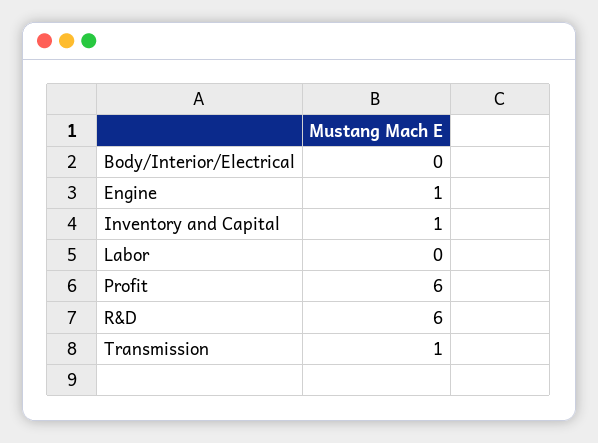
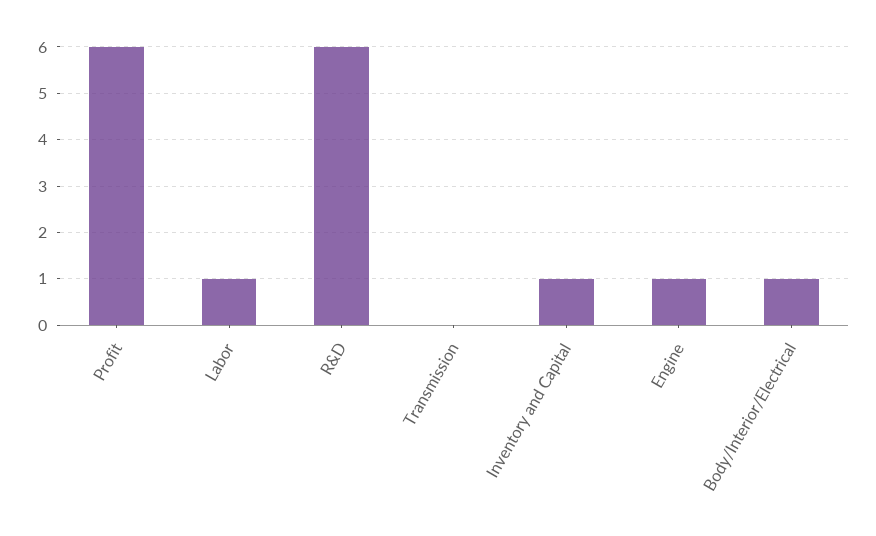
  {
-   "Body/Interior/Electrical": 0,
+   "Body/Interior/Electrical": 1,
    "Engine": 1,
    "Inventory and Capital": 1,
-   "Labor": 0,
+   "Labor": 1,
    "Profit": 6,
    "R&D": 6,
-   "Transmission": 1
+   "Transmission": 0
  }

